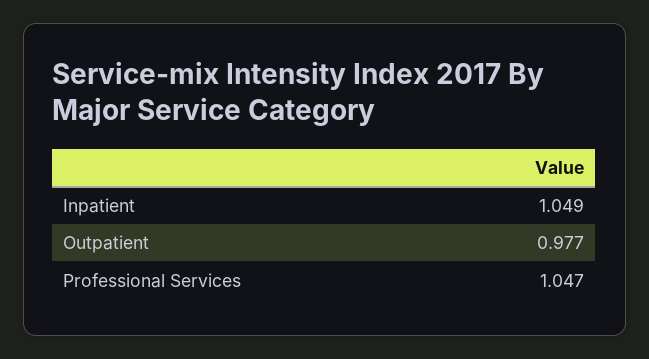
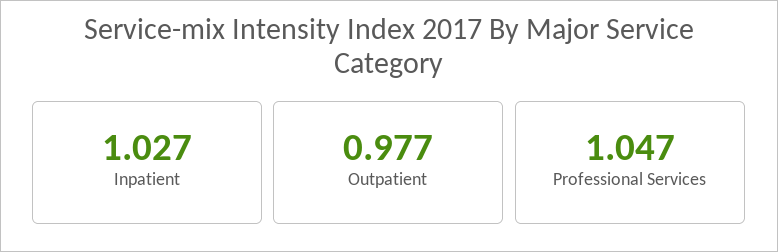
  {
-   "Inpatient": 1.049,
+   "Inpatient": 1.027,
    "Outpatient": 0.977,
    "Professional Services": 1.047
  }

